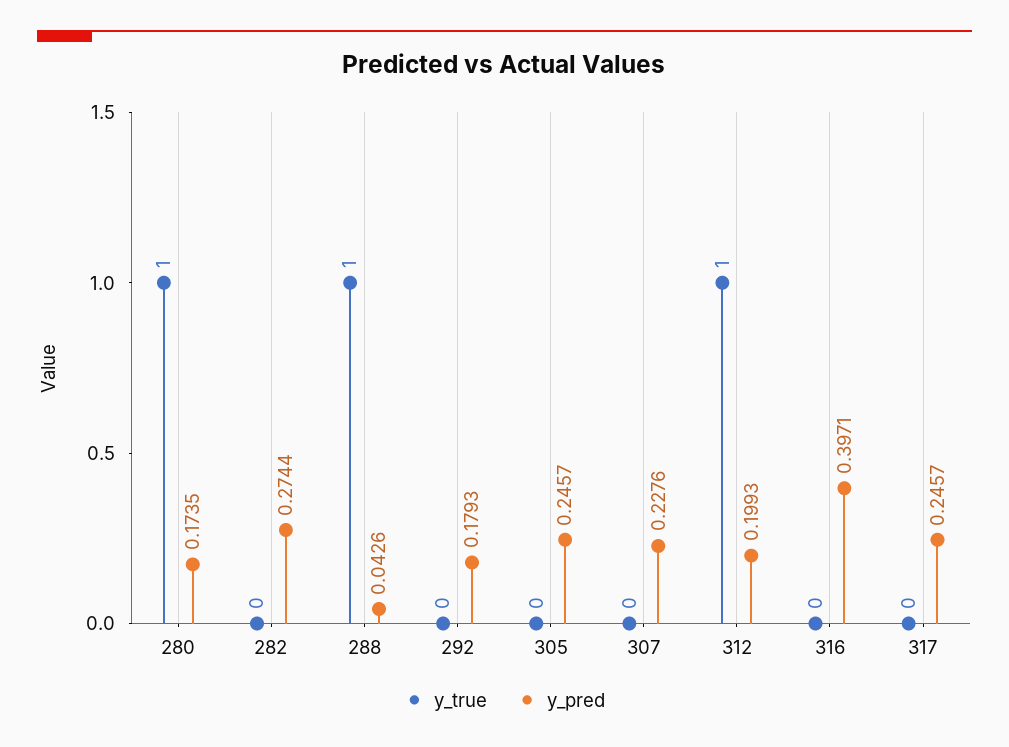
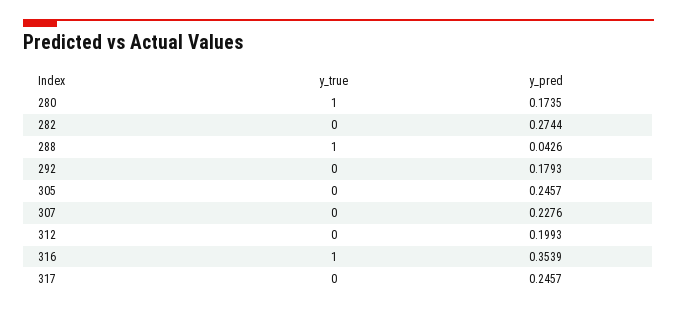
  {
    "y_true": {
      "280": 1,
      "282": 0,
      "288": 1,
      "292": 0,
      "305": 0,
      "307": 0,
-     "312": 1,
+     "312": 0,
-     "316": 0,
+     "316": 1,
      "317": 0
    },
    "y_pred": {
      "280": 0.1735,
      "282": 0.2744,
      "288": 0.0426,
      "292": 0.1793,
      "305": 0.2457,
      "307": 0.2276,
      "312": 0.1993,
-     "316": 0.3971,
+     "316": 0.3539,
      "317": 0.2457
    }
  }

